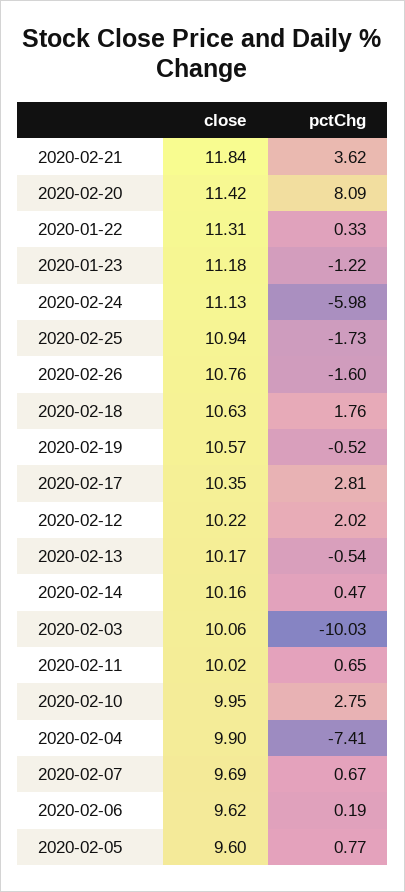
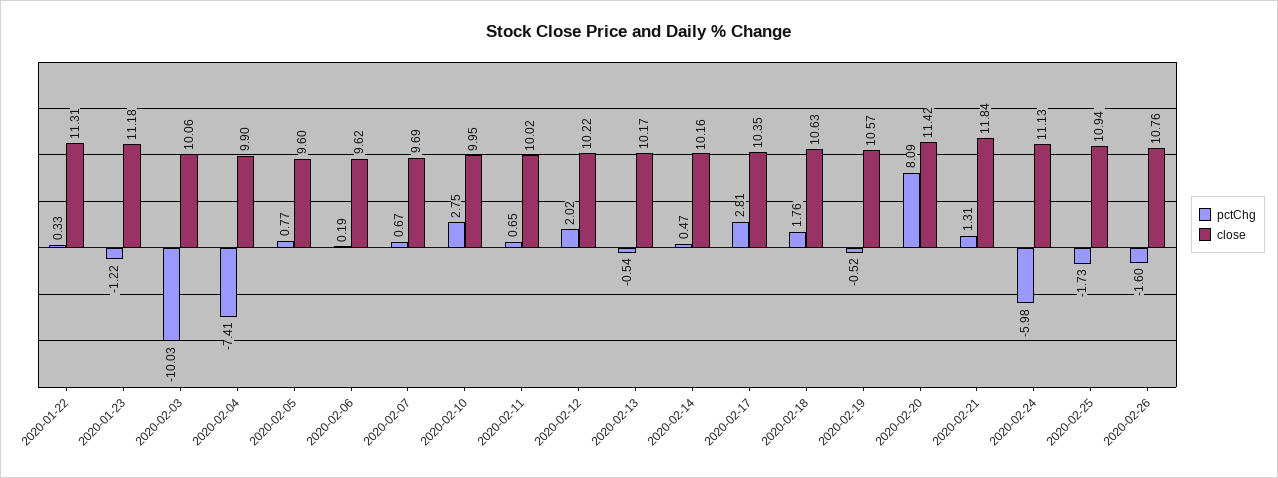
  {
    "close": {
      "2020-02-21": 11.84,
      "2020-02-20": 11.42,
      "2020-01-22": 11.31,
      "2020-01-23": 11.18,
      "2020-02-24": 11.13,
      "2020-02-25": 10.94,
      "2020-02-26": 10.76,
      "2020-02-18": 10.63,
      "2020-02-19": 10.57,
      "2020-02-17": 10.35,
      "2020-02-12": 10.22,
      "2020-02-13": 10.17,
      "2020-02-14": 10.16,
      "2020-02-03": 10.06,
      "2020-02-11": 10.02,
      "2020-02-10": 9.95,
      "2020-02-04": 9.9,
      "2020-02-07": 9.69,
      "2020-02-06": 9.62,
      "2020-02-05": 9.6
    },
    "pctChg": {
-     "2020-02-21": 3.62,
+     "2020-02-21": 1.31,
      "2020-02-20": 8.09,
      "2020-01-22": 0.33,
      "2020-01-23": -1.22,
      "2020-02-24": -5.98,
      "2020-02-25": -1.73,
      "2020-02-26": -1.6,
      "2020-02-18": 1.76,
      "2020-02-19": -0.52,
      "2020-02-17": 2.81,
      "2020-02-12": 2.02,
      "2020-02-13": -0.54,
      "2020-02-14": 0.47,
      "2020-02-03": -10.03,
      "2020-02-11": 0.65,
      "2020-02-10": 2.75,
      "2020-02-04": -7.41,
      "2020-02-07": 0.67,
      "2020-02-06": 0.19,
      "2020-02-05": 0.77
    }
  }

